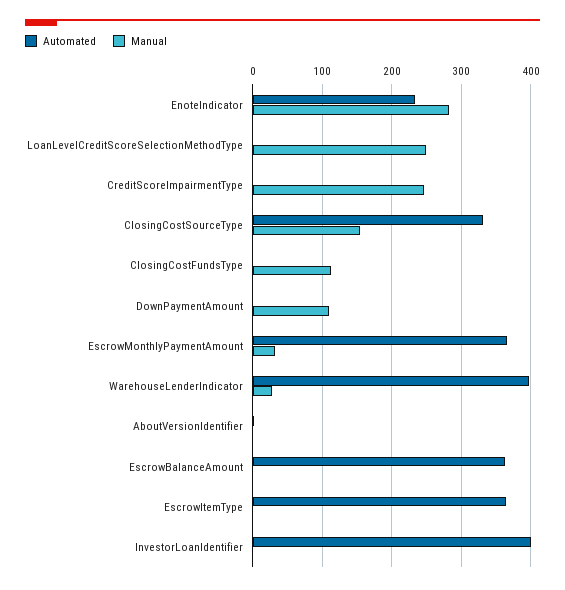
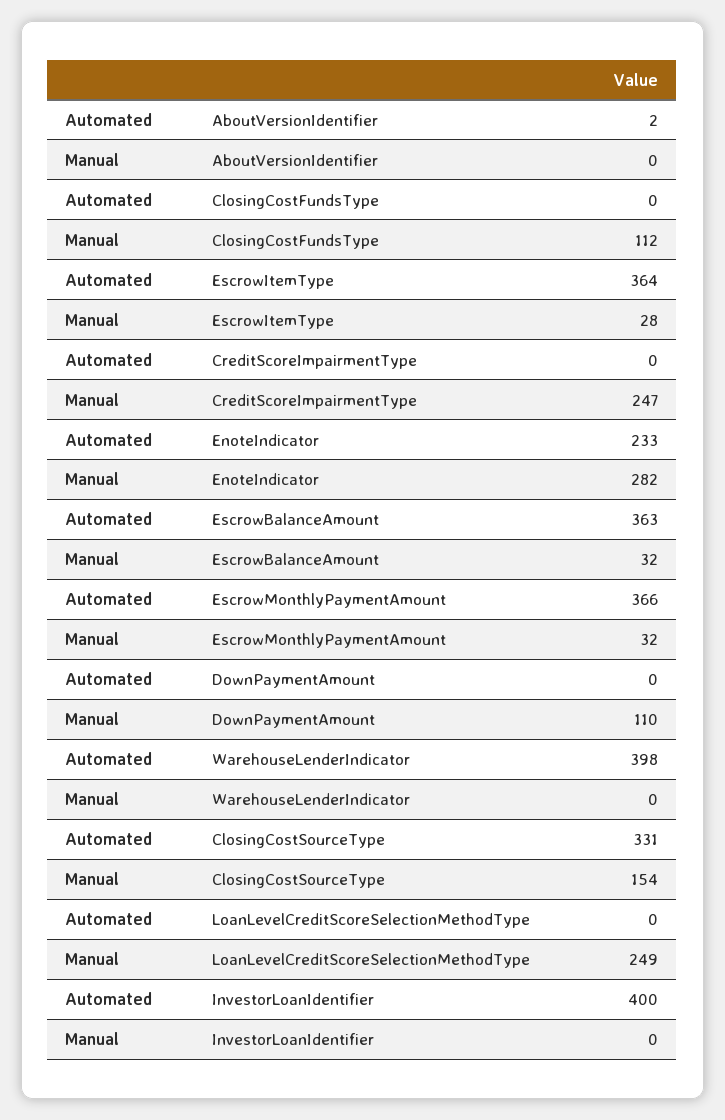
  {
    "Automated": {
      "EnoteIndicator": 233,
      "LoanLevelCreditScoreSelectionMethodType": 0,
      "CreditScoreImpairmentType": 0,
      "ClosingCostSourceType": 331,
      "ClosingCostFundsType": 0,
      "DownPaymentAmount": 0,
      "EscrowMonthlyPaymentAmount": 366,
      "WarehouseLenderIndicator": 398,
      "AboutVersionIdentifier": 2,
      "EscrowBalanceAmount": 363,
      "EscrowItemType": 364,
      "InvestorLoanIdentifier": 400
    },
    "Manual": {
      "EnoteIndicator": 282,
      "LoanLevelCreditScoreSelectionMethodType": 249,
      "CreditScoreImpairmentType": 247,
      "ClosingCostSourceType": 154,
      "ClosingCostFundsType": 112,
      "DownPaymentAmount": 110,
      "EscrowMonthlyPaymentAmount": 32,
-     "WarehouseLenderIndicator": 30,
+     "WarehouseLenderIndicator": 0,
      "AboutVersionIdentifier": 0,
-     "EscrowBalanceAmount": 0,
+     "EscrowBalanceAmount": 32,
-     "EscrowItemType": 0,
+     "EscrowItemType": 28,
      "InvestorLoanIdentifier": 0
    }
  }

